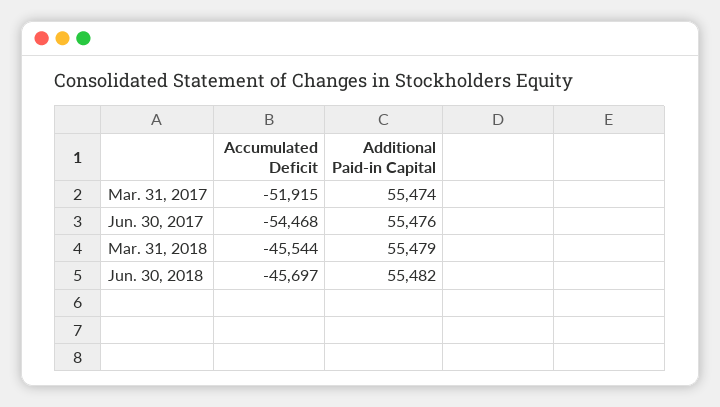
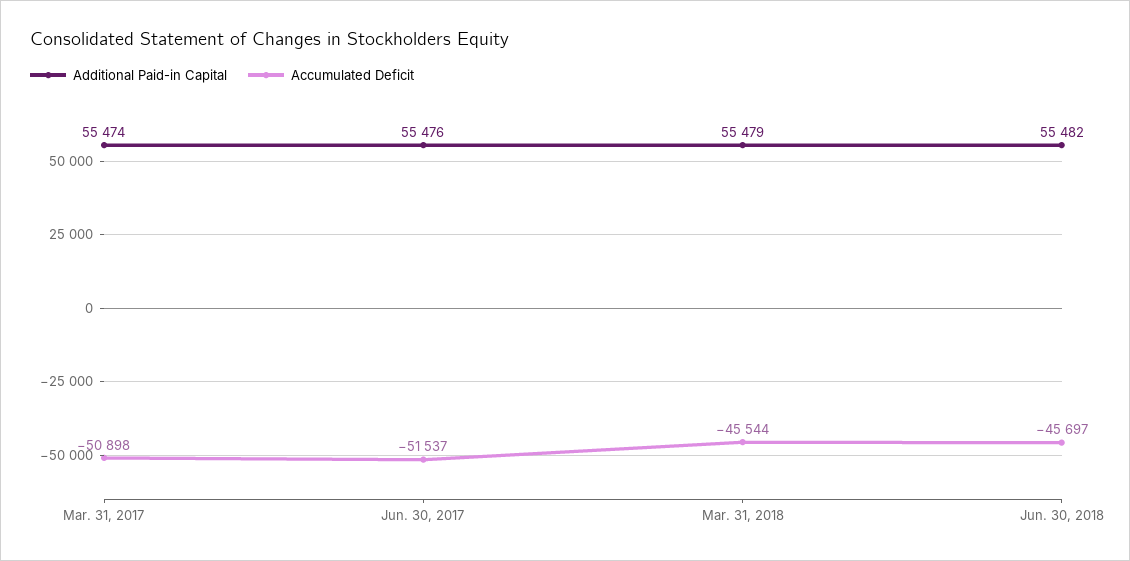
  {
    "Accumulated Deficit": {
-     "Mar. 31, 2017": -51915,
+     "Mar. 31, 2017": -50898,
-     "Jun. 30, 2017": -54468,
+     "Jun. 30, 2017": -51537,
      "Mar. 31, 2018": -45544,
      "Jun. 30, 2018": -45697
    },
    "Additional Paid-in Capital": {
      "Mar. 31, 2017": 55474,
      "Jun. 30, 2017": 55476,
      "Mar. 31, 2018": 55479,
      "Jun. 30, 2018": 55482
    }
  }

